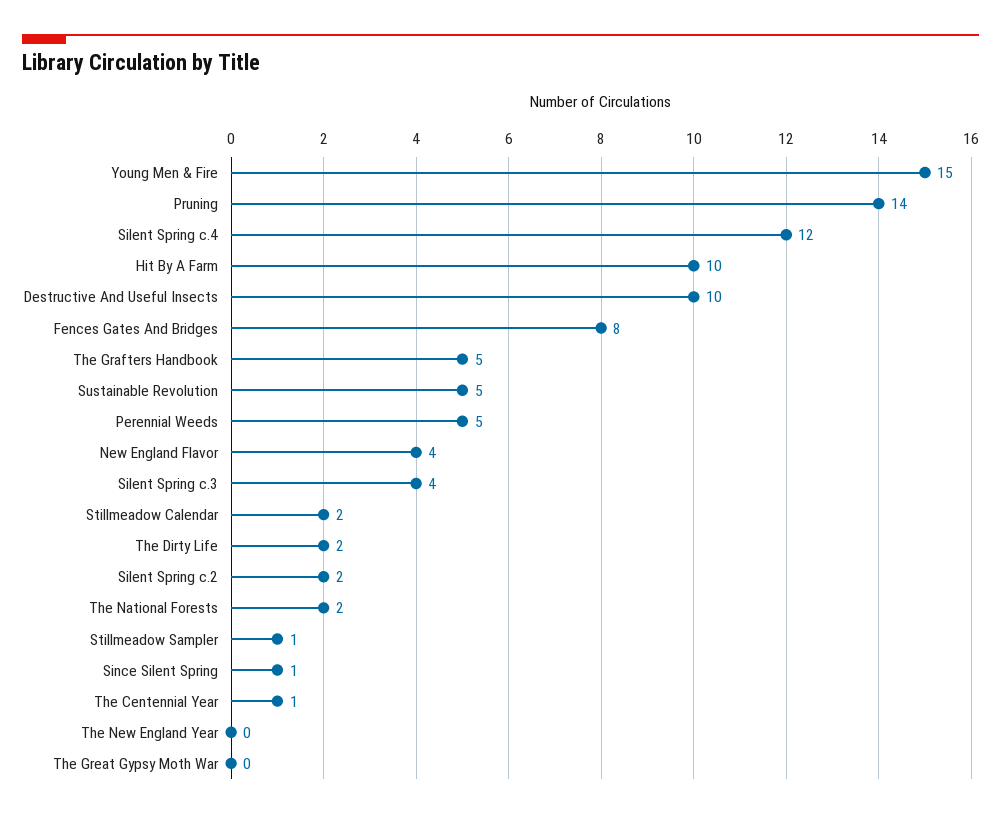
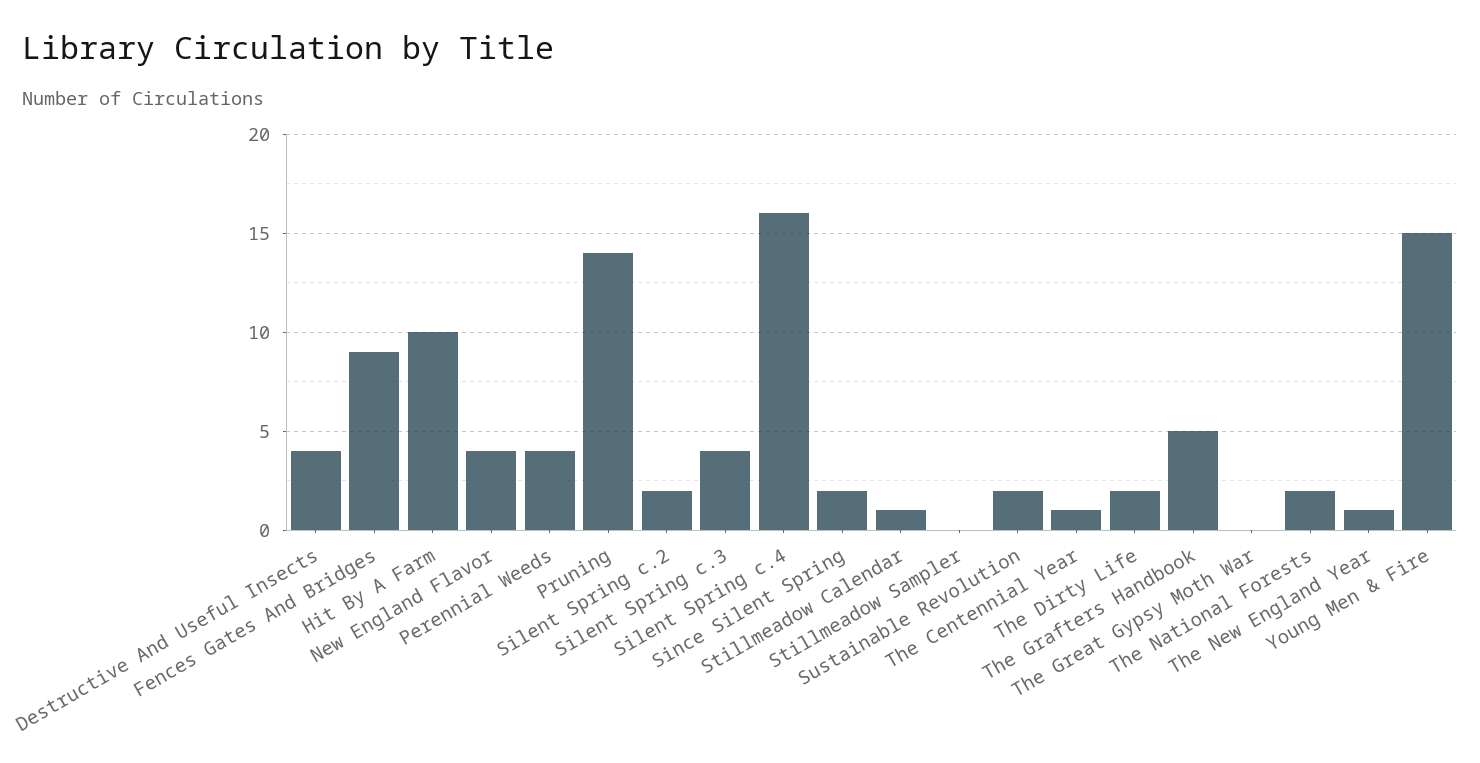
  {
    "Young Men & Fire": 15,
    "Pruning": 14,
-   "Silent Spring c.4": 12,
+   "Silent Spring c.4": 16,
    "Hit By A Farm": 10,
-   "Destructive And Useful Insects": 10,
+   "Destructive And Useful Insects": 4,
-   "Fences Gates And Bridges": 8,
+   "Fences Gates And Bridges": 9,
    "The Grafters Handbook": 5,
-   "Sustainable Revolution": 5,
+   "Sustainable Revolution": 2,
-   "Perennial Weeds": 5,
+   "Perennial Weeds": 4,
    "New England Flavor": 4,
    "Silent Spring c.3": 4,
-   "Stillmeadow Calendar": 2,
+   "Stillmeadow Calendar": 1,
    "The Dirty Life": 2,
    "Silent Spring c.2": 2,
    "The National Forests": 2,
-   "Stillmeadow Sampler": 1,
+   "Stillmeadow Sampler": 0,
-   "Since Silent Spring": 1,
+   "Since Silent Spring": 2,
    "The Centennial Year": 1,
-   "The New England Year": 0,
+   "The New England Year": 1,
    "The Great Gypsy Moth War": 0
  }

